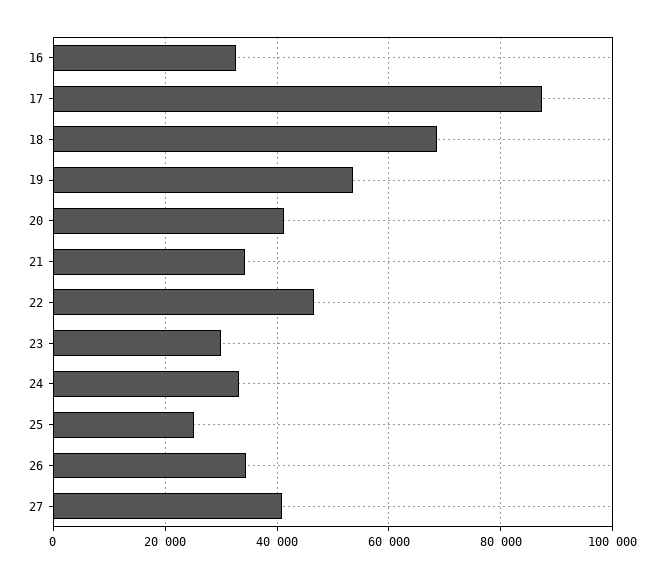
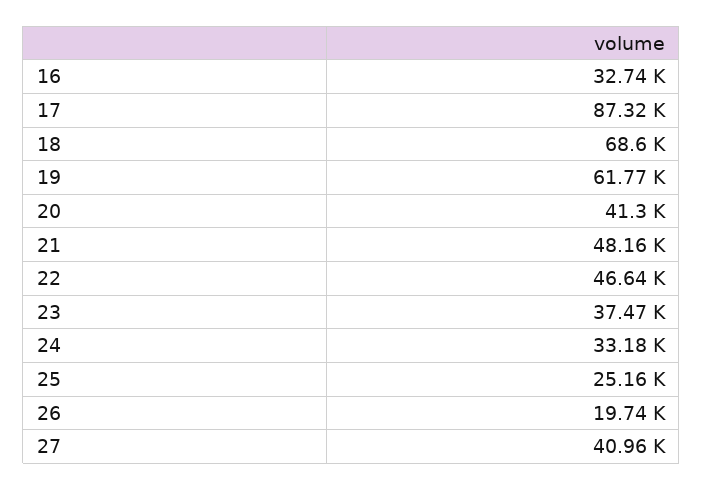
  {
    "16": 32740,
    "17": 87320,
    "18": 68600,
-   "19": 54000,
+   "19": 61770,
    "20": 41300,
-   "21": 34000,
+   "21": 48160,
    "22": 46640,
-   "23": 30000,
+   "23": 37470,
    "24": 33180,
    "25": 25160,
-   "26": 34000,
+   "26": 19740,
    "27": 40960
  }

